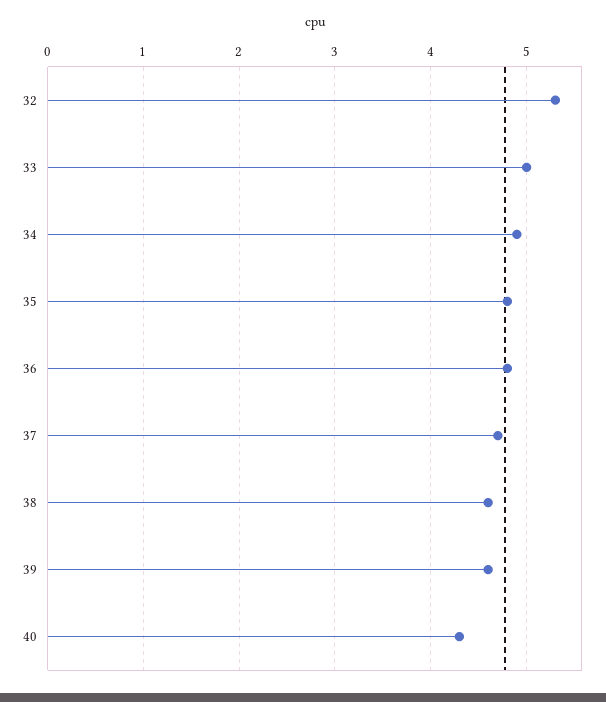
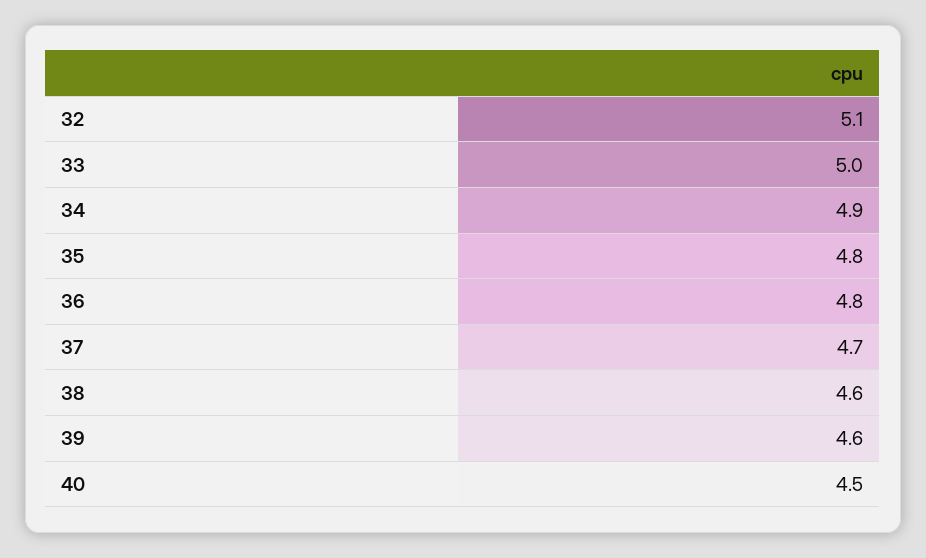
  {
-   "32": 5.3,
+   "32": 5.1,
    "33": 5,
    "34": 4.9,
    "35": 4.8,
    "36": 4.8,
    "37": 4.7,
    "38": 4.6,
    "39": 4.6,
-   "40": 4.3
+   "40": 4.5
  }

